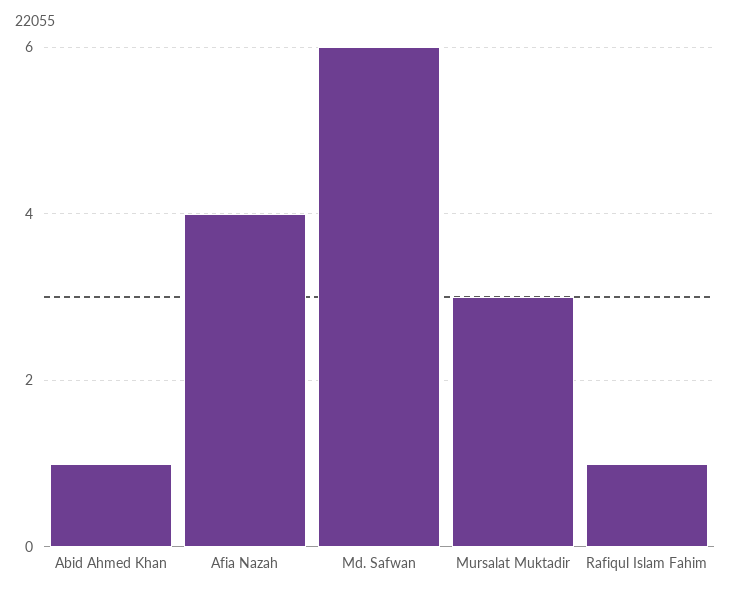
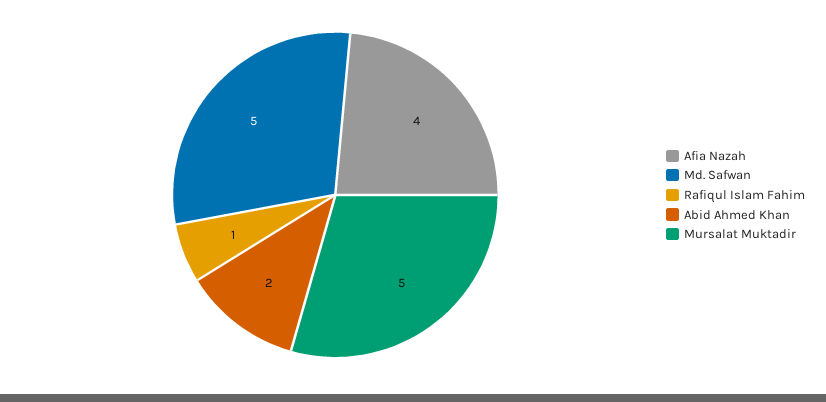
  {
-   "Abid Ahmed Khan": 1,
+   "Abid Ahmed Khan": 2,
    "Afia Nazah": 4,
-   "Md. Safwan": 6,
+   "Md. Safwan": 5,
-   "Mursalat Muktadir": 3,
+   "Mursalat Muktadir": 5,
    "Rafiqul Islam Fahim": 1
  }

